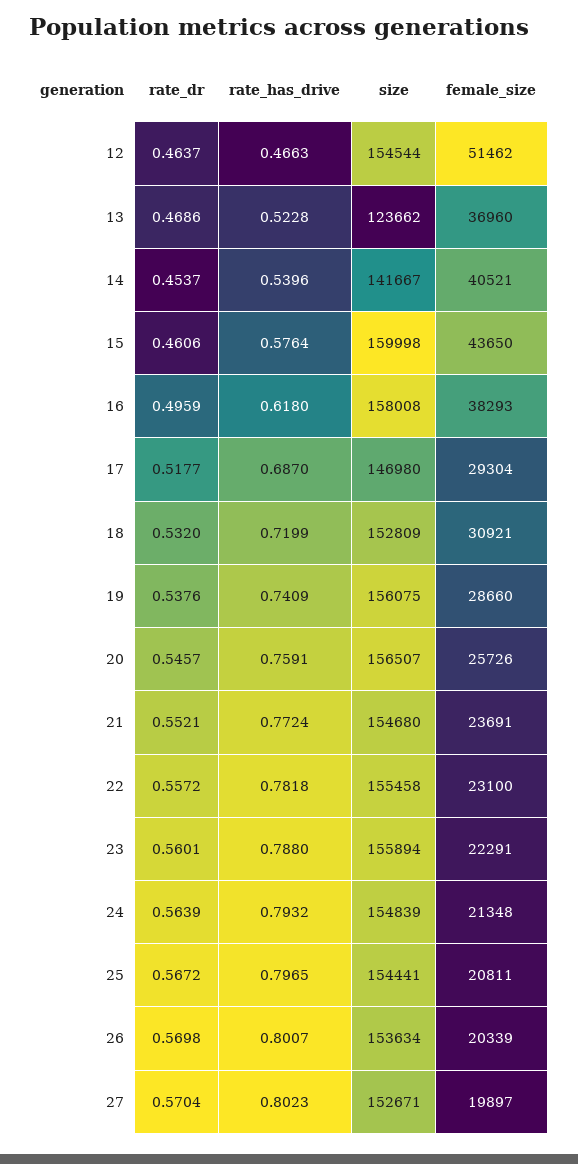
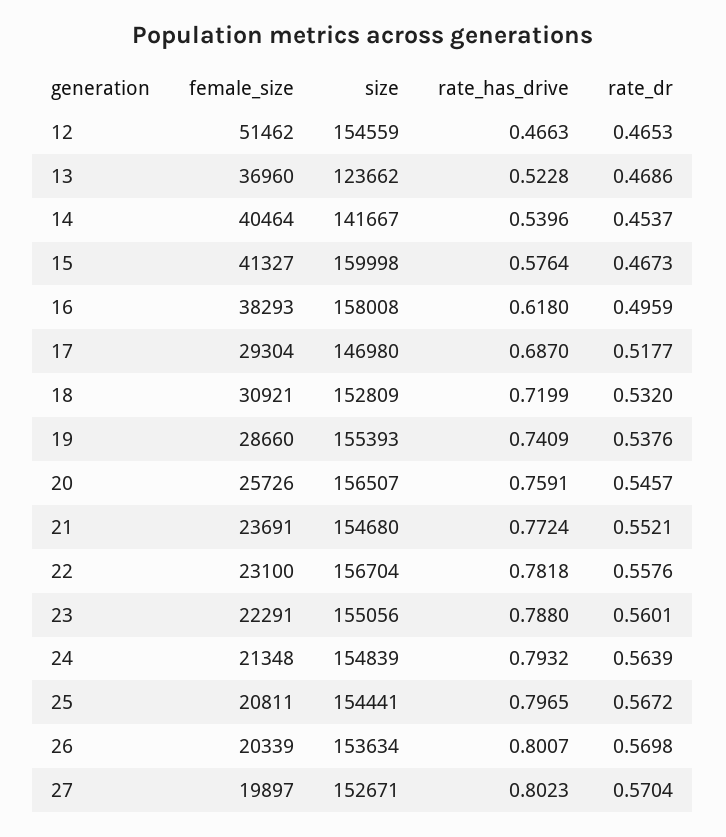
  {
    "rate_dr": {
-     "12": 0.4637,
+     "12": 0.4653,
      "13": 0.4686,
      "14": 0.4537,
-     "15": 0.4606,
+     "15": 0.4673,
      "16": 0.4959,
      "17": 0.5177,
      "18": 0.532,
      "19": 0.5376,
      "20": 0.5457,
      "21": 0.5521,
-     "22": 0.5572,
+     "22": 0.5576,
      "23": 0.5601,
      "24": 0.5639,
      "25": 0.5672,
      "26": 0.5698,
      "27": 0.5704
    },
    "rate_has_drive": {
      "12": 0.4663,
      "13": 0.5228,
      "14": 0.5396,
      "15": 0.5764,
      "16": 0.618,
      "17": 0.687,
      "18": 0.7199,
      "19": 0.7409,
      "20": 0.7591,
      "21": 0.7724,
      "22": 0.7818,
      "23": 0.788,
      "24": 0.7932,
      "25": 0.7965,
      "26": 0.8007,
      "27": 0.8023
    },
    "size": {
-     "12": 154544,
+     "12": 154559,
      "13": 123662,
      "14": 141667,
      "15": 159998,
      "16": 158008,
      "17": 146980,
      "18": 152809,
-     "19": 156075,
+     "19": 155393,
      "20": 156507,
      "21": 154680,
-     "22": 155458,
+     "22": 156704,
-     "23": 155894,
+     "23": 155056,
      "24": 154839,
      "25": 154441,
      "26": 153634,
      "27": 152671
    },
    "female_size": {
      "12": 51462,
      "13": 36960,
-     "14": 40521,
+     "14": 40464,
-     "15": 43650,
+     "15": 41327,
      "16": 38293,
      "17": 29304,
      "18": 30921,
      "19": 28660,
      "20": 25726,
      "21": 23691,
      "22": 23100,
      "23": 22291,
      "24": 21348,
      "25": 20811,
      "26": 20339,
      "27": 19897
    }
  }

